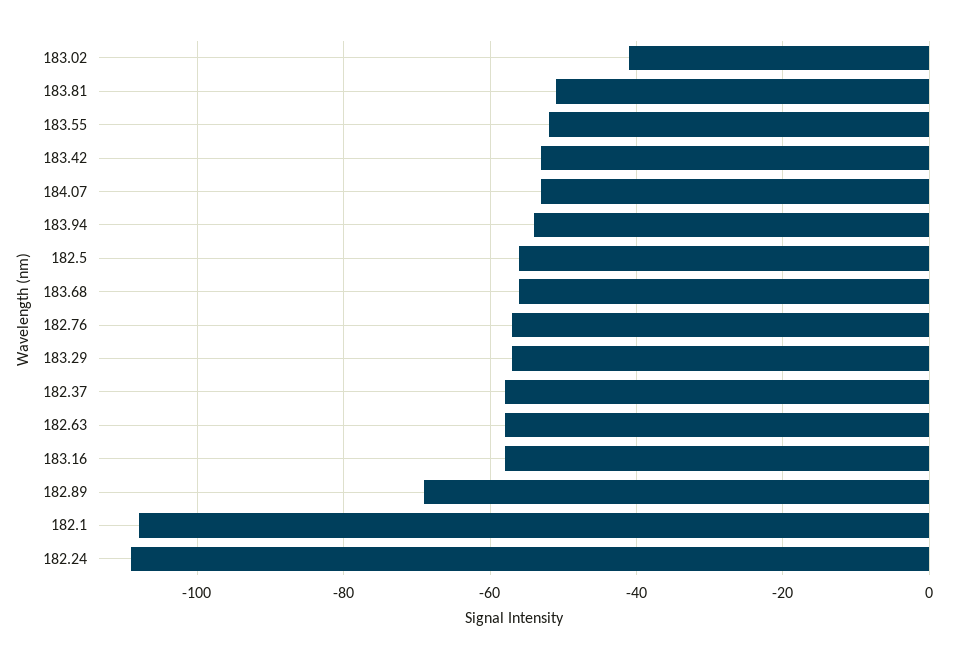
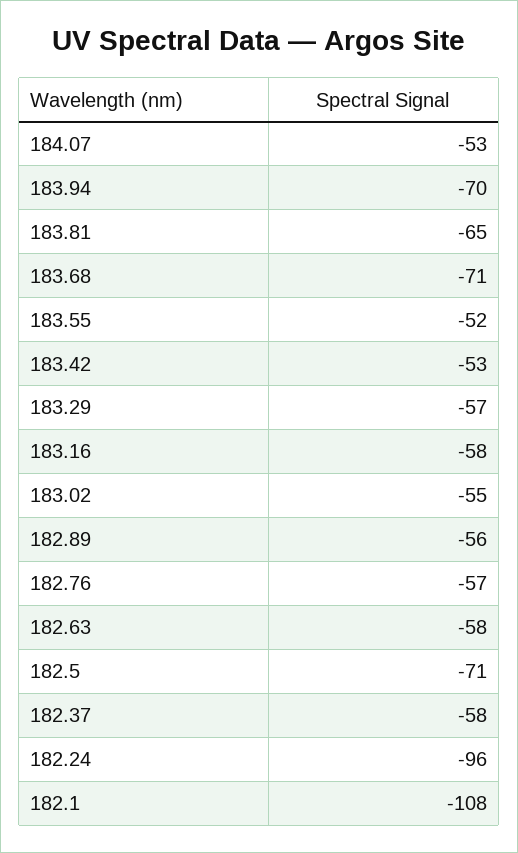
  {
-   "183.02": -40,
+   "183.02": -55,
-   "183.81": -50,
+   "183.81": -65,
    "183.55": -52,
    "183.42": -53,
    "184.07": -53,
-   "183.94": -55,
+   "183.94": -70,
-   "182.5": -55,
+   "182.5": -71,
-   "183.68": -55,
+   "183.68": -71,
    "182.76": -57,
    "183.29": -57,
    "182.37": -58,
    "182.63": -58,
    "183.16": -58,
-   "182.89": -70,
+   "182.89": -56,
    "182.1": -108,
-   "182.24": -110
+   "182.24": -96
  }

